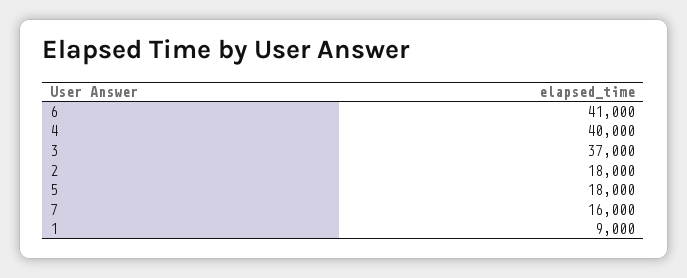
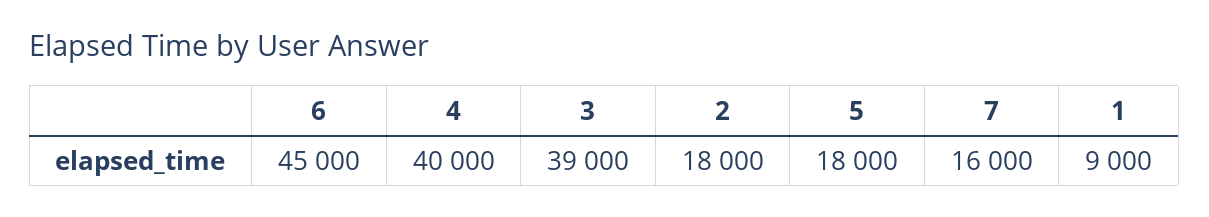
  {
-   "6": 41000,
+   "6": 45000,
    "4": 40000,
-   "3": 37000,
+   "3": 39000,
    "2": 18000,
    "5": 18000,
    "7": 16000,
    "1": 9000
  }

